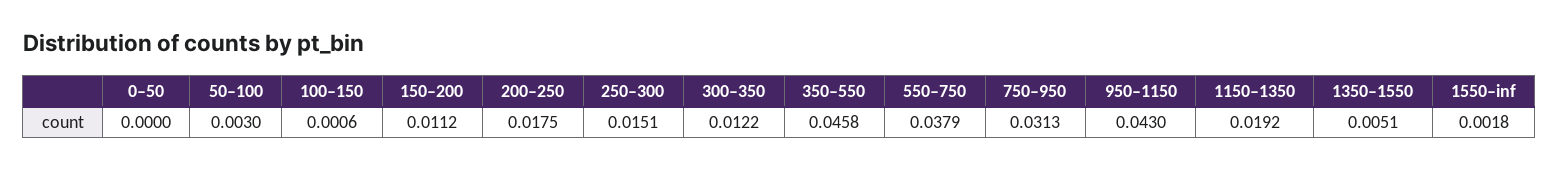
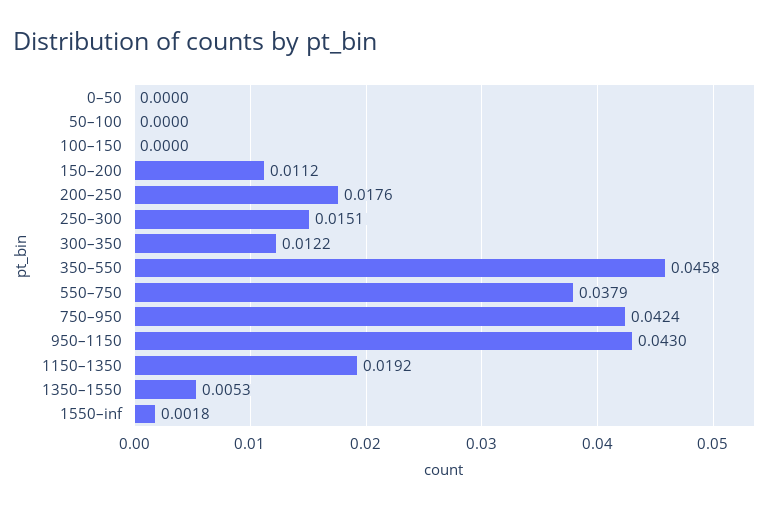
  {
    "0–50": 0,
-   "50–100": 0.003,
+   "50–100": 0,
-   "100–150": 0.0006,
+   "100–150": 0,
    "150–200": 0.0112,
-   "200–250": 0.0175,
+   "200–250": 0.0176,
    "250–300": 0.0151,
    "300–350": 0.0122,
    "350–550": 0.0458,
    "550–750": 0.0379,
-   "750–950": 0.0313,
+   "750–950": 0.0424,
    "950–1150": 0.043,
    "1150–1350": 0.0192,
-   "1350–1550": 0.0051,
+   "1350–1550": 0.0053,
    "1550–inf": 0.0018
  }

